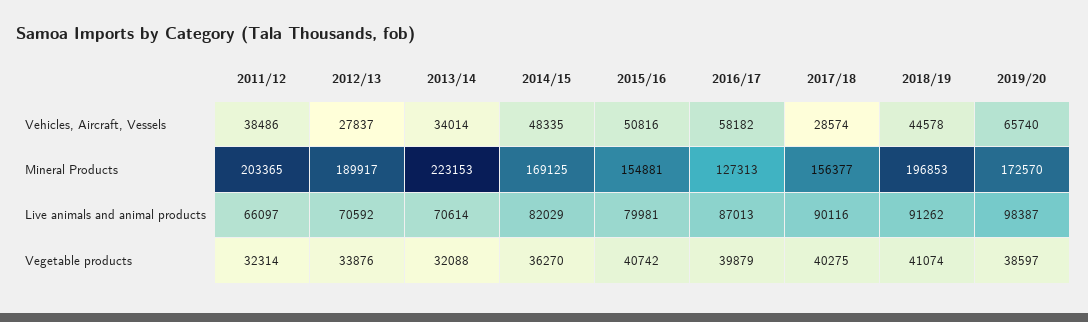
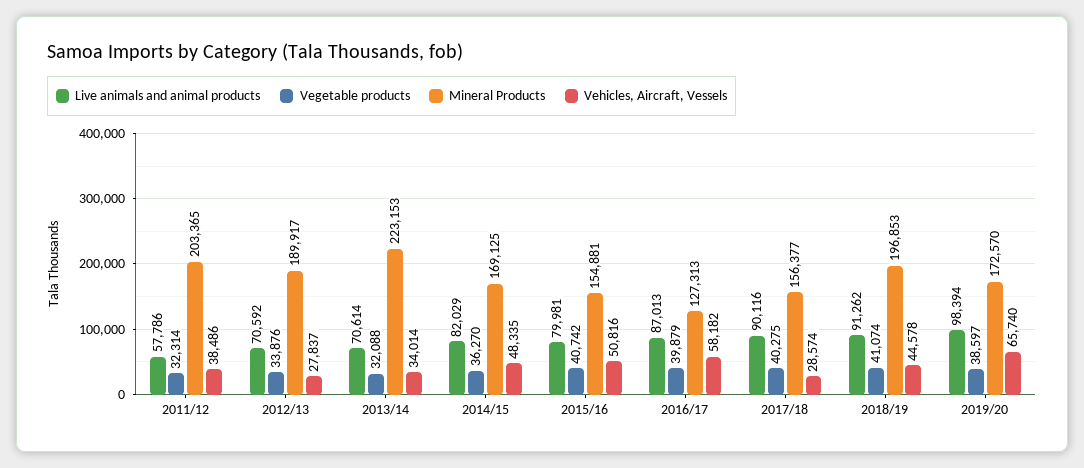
  {
    "Vehicles, Aircraft, Vessels": {
      "2011/12": 38486,
      "2012/13": 27837,
      "2013/14": 34014,
      "2014/15": 48335,
      "2015/16": 50816,
      "2016/17": 58182,
      "2017/18": 28574,
      "2018/19": 44578,
      "2019/20": 65740
    },
    "Mineral Products": {
      "2011/12": 203365,
      "2012/13": 189917,
      "2013/14": 223153,
      "2014/15": 169125,
      "2015/16": 154881,
      "2016/17": 127313,
      "2017/18": 156377,
      "2018/19": 196853,
      "2019/20": 172570
    },
    "Live animals and animal products": {
-     "2011/12": 66097,
+     "2011/12": 57786,
      "2012/13": 70592,
      "2013/14": 70614,
      "2014/15": 82029,
      "2015/16": 79981,
      "2016/17": 87013,
      "2017/18": 90116,
      "2018/19": 91262,
-     "2019/20": 98387
+     "2019/20": 98394
    },
    "Vegetable products": {
      "2011/12": 32314,
      "2012/13": 33876,
      "2013/14": 32088,
      "2014/15": 36270,
      "2015/16": 40742,
      "2016/17": 39879,
      "2017/18": 40275,
      "2018/19": 41074,
      "2019/20": 38597
    }
  }

